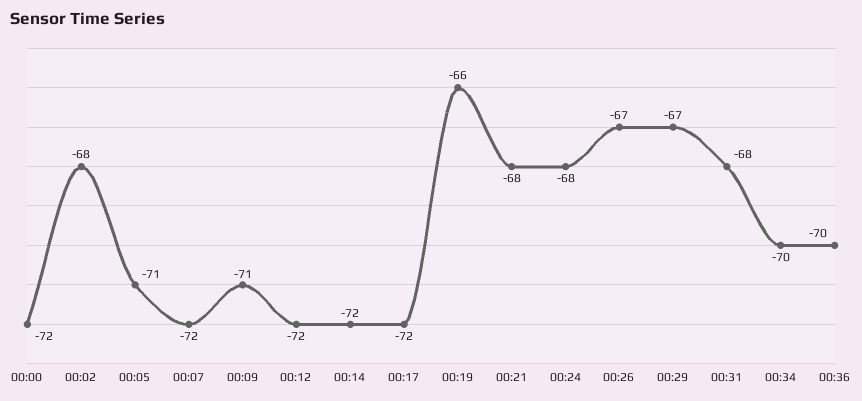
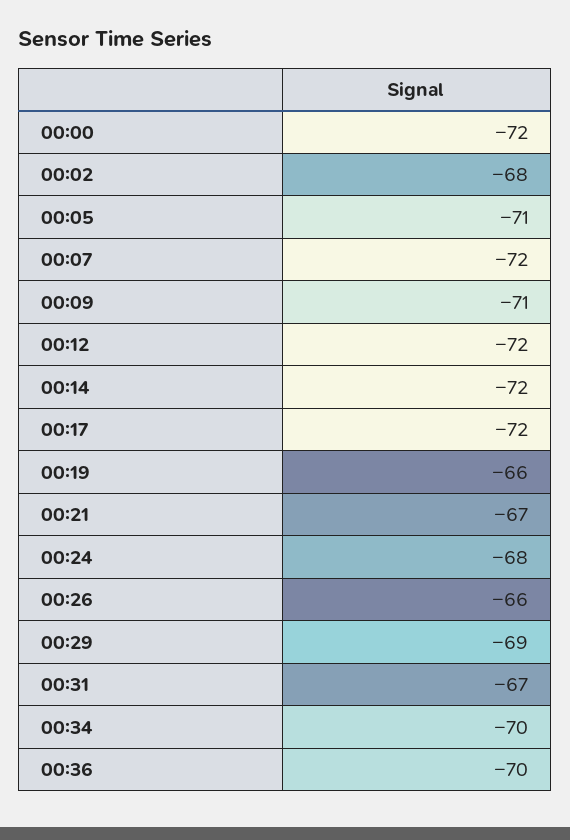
  {
    "00:00": -72,
    "00:02": -68,
    "00:05": -71,
    "00:07": -72,
    "00:09": -71,
    "00:12": -72,
    "00:14": -72,
    "00:17": -72,
    "00:19": -66,
-   "00:21": -68,
+   "00:21": -67,
    "00:24": -68,
-   "00:26": -67,
+   "00:26": -66,
-   "00:29": -67,
+   "00:29": -69,
-   "00:31": -68,
+   "00:31": -67,
    "00:34": -70,
    "00:36": -70
  }

